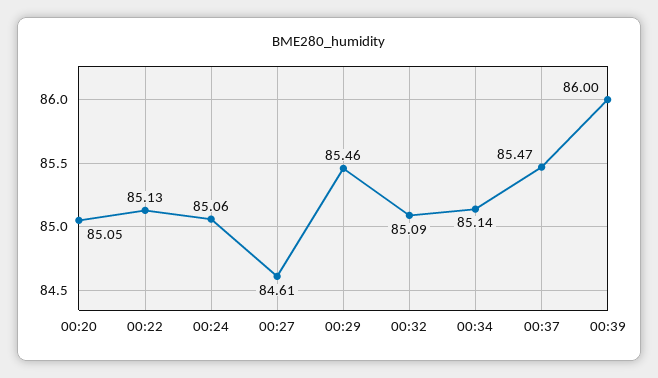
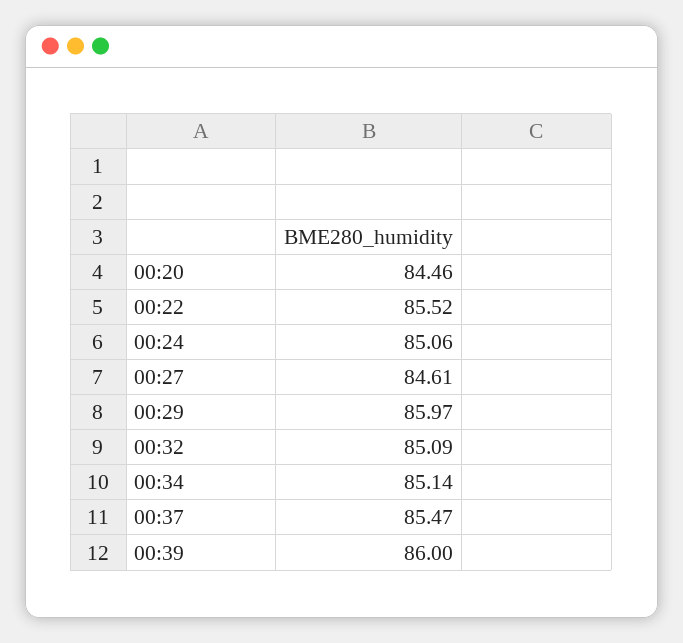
  {
-   "00:20": 85.05,
+   "00:20": 84.46,
-   "00:22": 85.13,
+   "00:22": 85.52,
    "00:24": 85.06,
    "00:27": 84.61,
-   "00:29": 85.46,
+   "00:29": 85.97,
    "00:32": 85.09,
    "00:34": 85.14,
    "00:37": 85.47,
    "00:39": 86
  }

